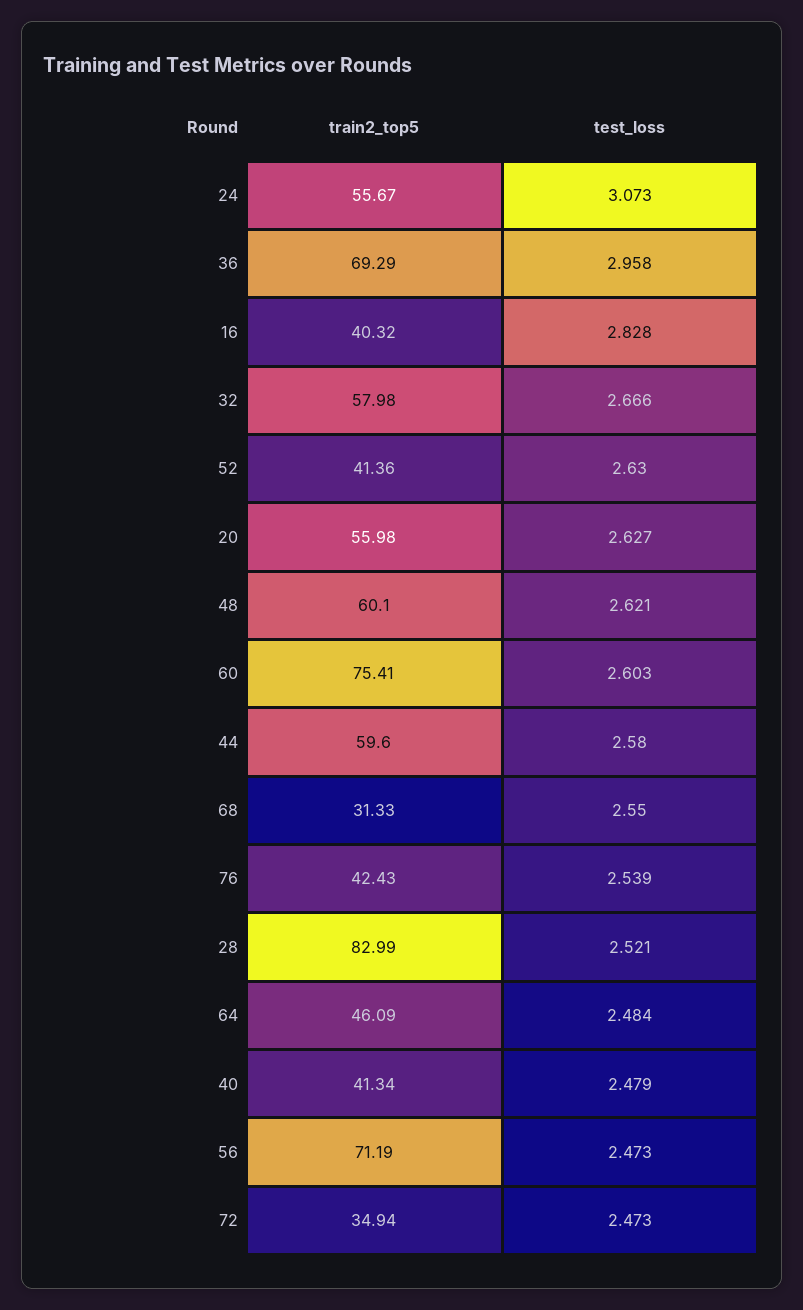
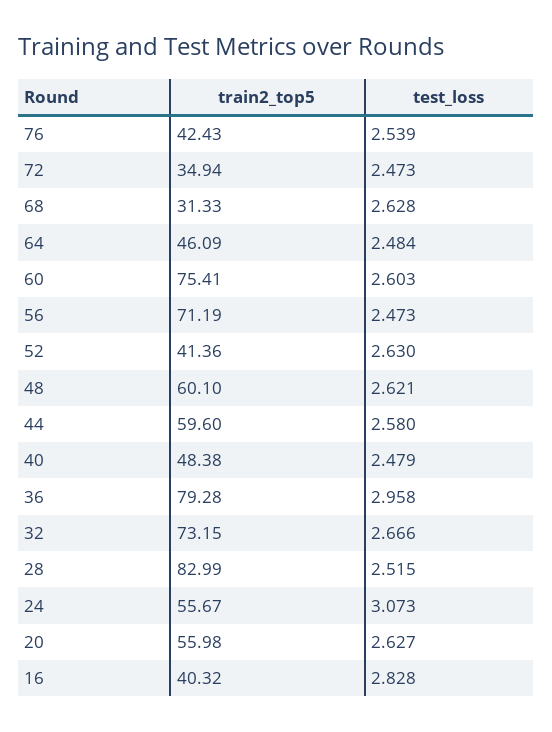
  {
    "train2_top5": {
      "24": 55.67,
-     "36": 69.29,
+     "36": 79.28,
      "16": 40.32,
-     "32": 57.98,
+     "32": 73.15,
      "52": 41.36,
      "20": 55.98,
      "48": 60.1,
      "60": 75.41,
      "44": 59.6,
      "68": 31.33,
      "76": 42.43,
      "28": 82.99,
      "64": 46.09,
-     "40": 41.34,
+     "40": 48.38,
      "56": 71.19,
      "72": 34.94
    },
    "test_loss": {
      "24": 3.073,
      "36": 2.958,
      "16": 2.828,
      "32": 2.666,
      "52": 2.63,
      "20": 2.627,
      "48": 2.621,
      "60": 2.603,
      "44": 2.58,
-     "68": 2.55,
+     "68": 2.628,
      "76": 2.539,
-     "28": 2.521,
+     "28": 2.515,
      "64": 2.484,
      "40": 2.479,
      "56": 2.473,
      "72": 2.473
    }
  }

